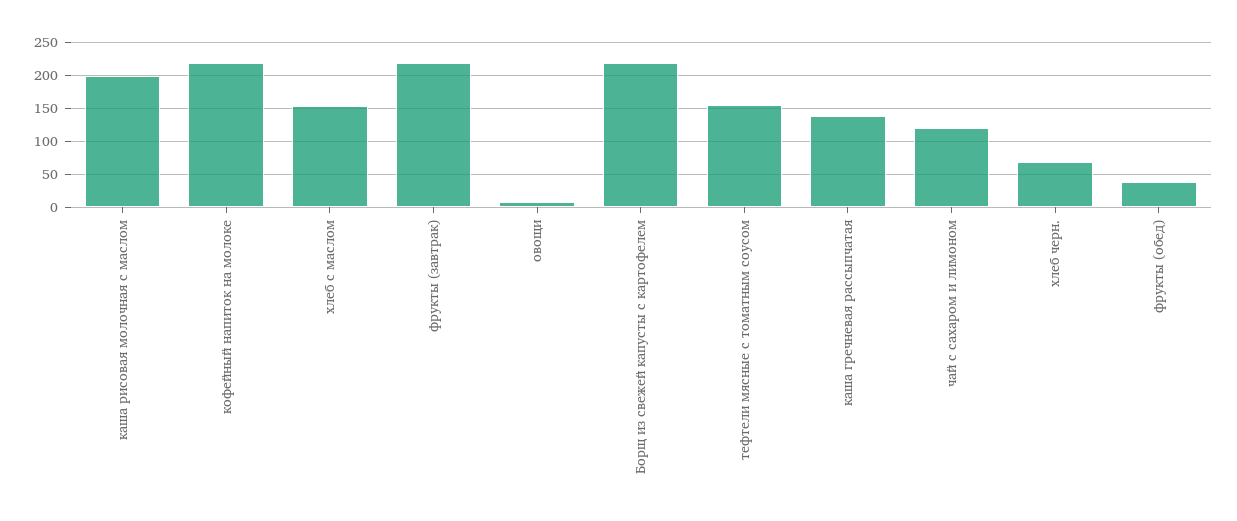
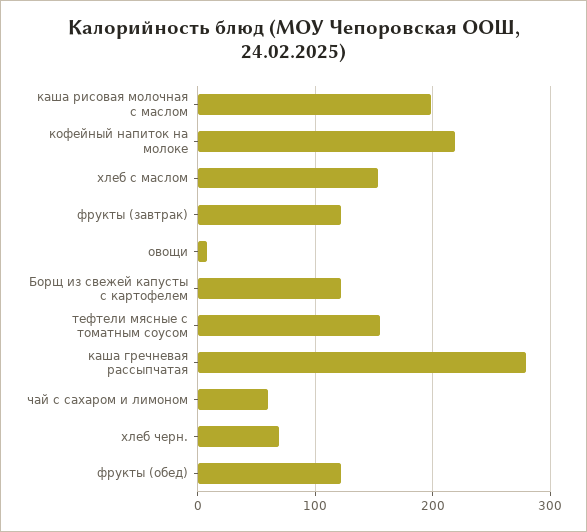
  {
    "каша рисовая молочная с маслом": 200,
    "кофейный напиток на молоке": 220,
    "хлеб с маслом": 150,
-   "фрукты (завтрак)": 220,
+   "фрукты (завтрак)": 120,
    "овощи": 10,
-   "Борщ из свежей капусты с картофелем": 220,
+   "Борщ из свежей капусты с картофелем": 120,
    "тефтели мясные с томатным соусом": 160,
-   "каша гречневая рассыпчатая": 140,
+   "каша гречневая рассыпчатая": 280,
-   "чай с сахаром и лимоном": 120,
+   "чай с сахаром и лимоном": 60,
    "хлеб черн.": 70,
-   "фрукты (обед)": 40
+   "фрукты (обед)": 120
  }

